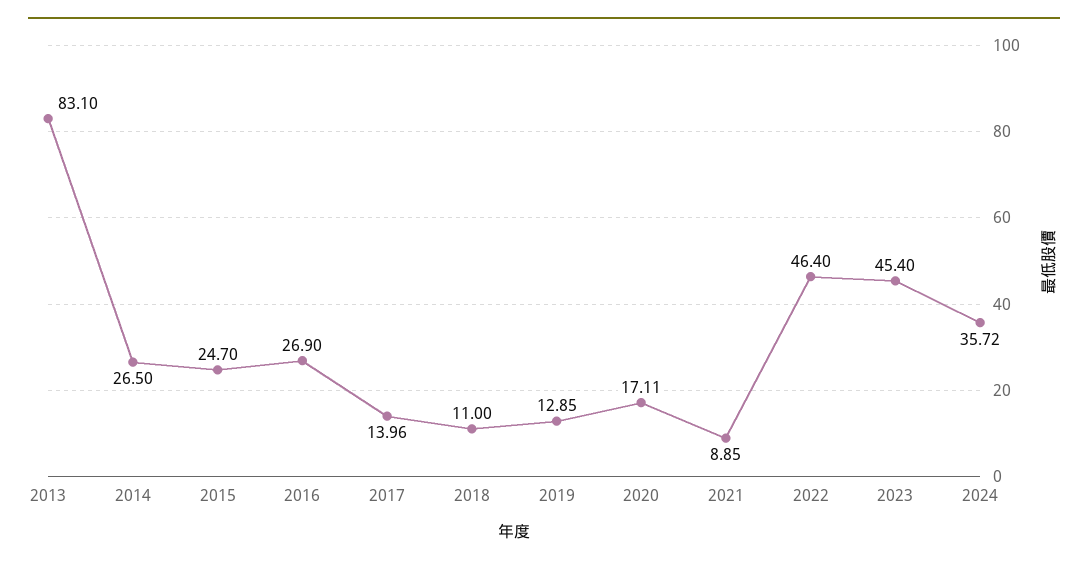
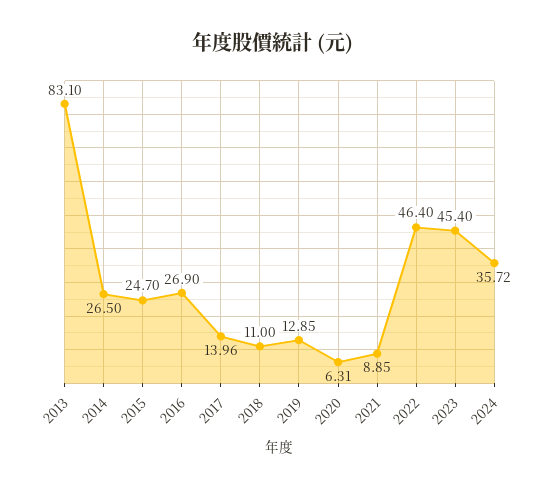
  {
    "2013": 83.1,
    "2014": 26.5,
    "2015": 24.7,
    "2016": 26.9,
    "2017": 13.96,
    "2018": 11,
    "2019": 12.85,
-   "2020": 17.11,
+   "2020": 6.31,
    "2021": 8.85,
    "2022": 46.4,
    "2023": 45.4,
    "2024": 35.72
  }

